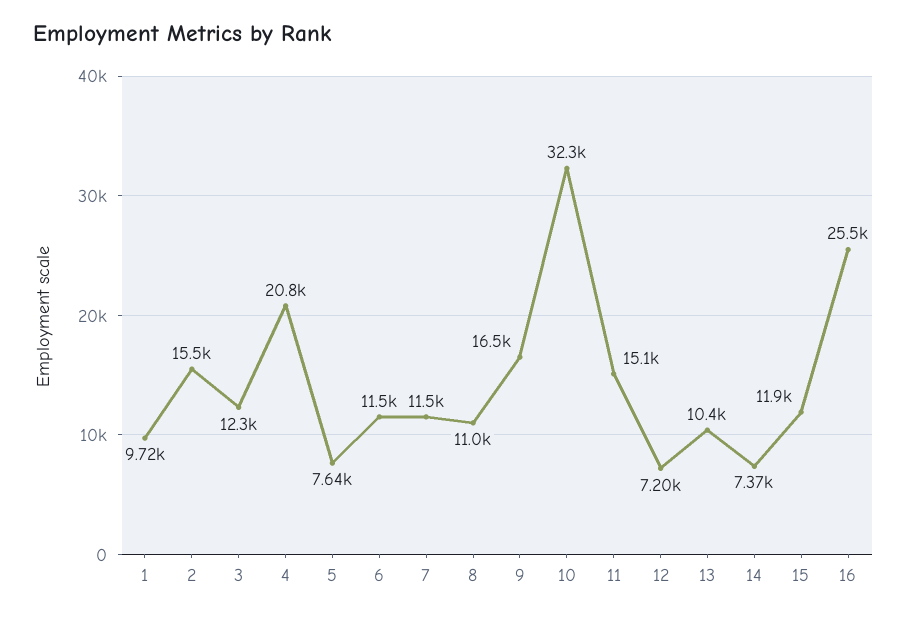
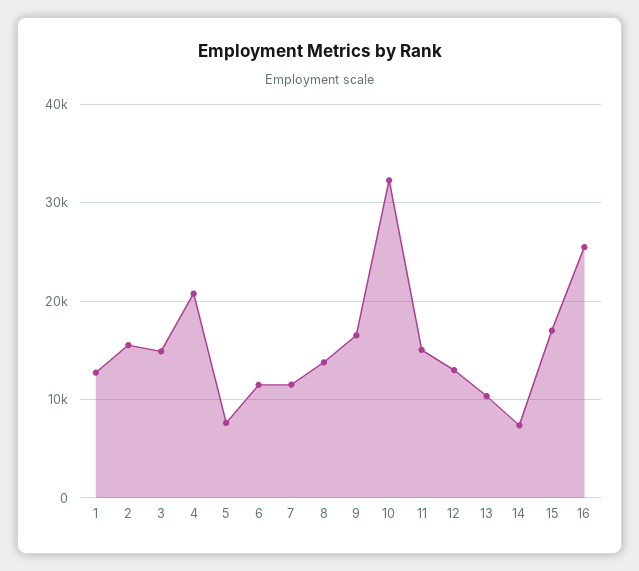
  {
-   "1": 9720,
+   "1": 13000,
    "2": 15500,
-   "3": 12300,
+   "3": 15000,
    "4": 20800,
    "5": 7640,
    "6": 11500,
    "7": 11500,
-   "8": 11000,
+   "8": 14000,
    "9": 16500,
    "10": 32300,
    "11": 15100,
-   "12": 7200,
+   "12": 13000,
    "13": 10400,
    "14": 7370,
-   "15": 11900,
+   "15": 17000,
    "16": 25500
  }

